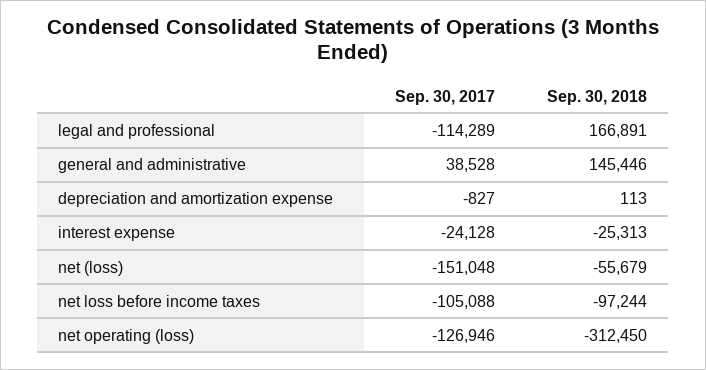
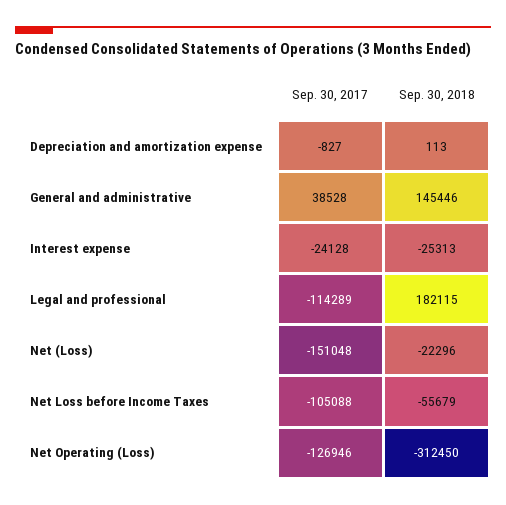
  {
    "Sep. 30, 2017": {
      "legal and professional": -114289,
      "general and administrative": 38528,
      "depreciation and amortization expense": -827,
      "interest expense": -24128,
      "net (loss)": -151048,
      "net loss before income taxes": -105088,
      "net operating (loss)": -126946
    },
    "Sep. 30, 2018": {
-     "legal and professional": 166891,
+     "legal and professional": 182115,
      "general and administrative": 145446,
      "depreciation and amortization expense": 113,
      "interest expense": -25313,
-     "net (loss)": -55679,
+     "net (loss)": -22296,
-     "net loss before income taxes": -97244,
+     "net loss before income taxes": -55679,
      "net operating (loss)": -312450
    }
  }

